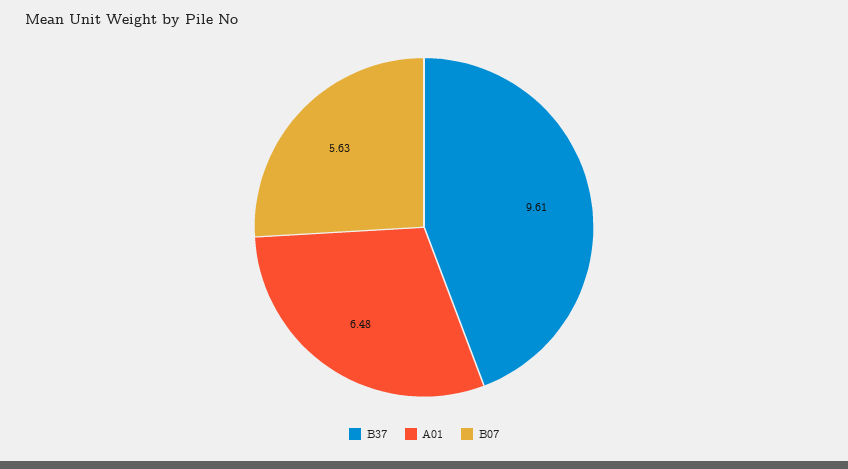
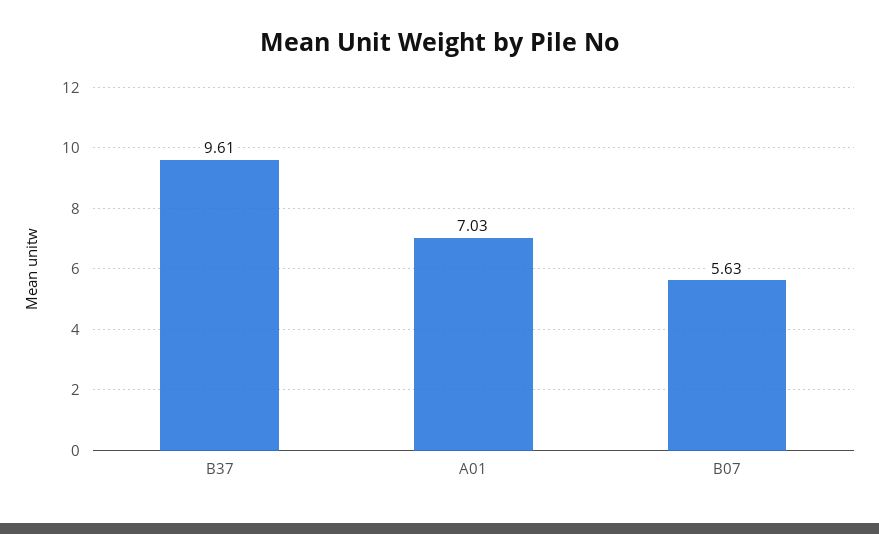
  {
    "B37": 9.61,
-   "A01": 6.48,
+   "A01": 7.03,
    "B07": 5.63
  }

